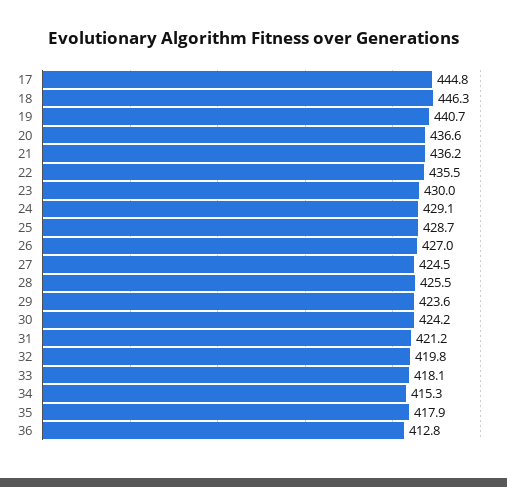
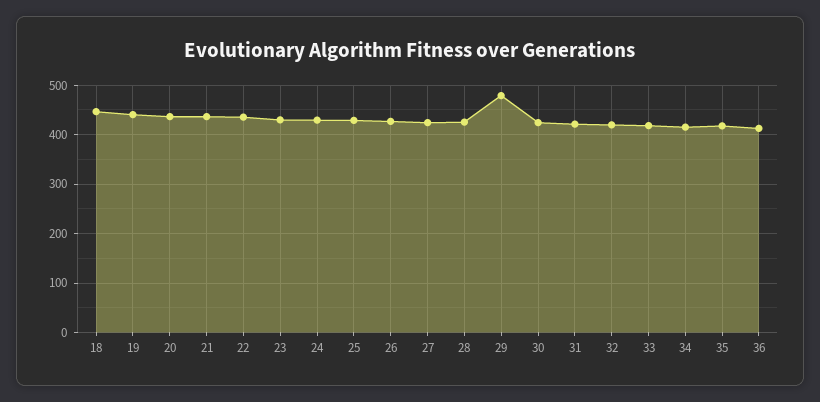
  {
-   "17": 444.8,
    "18": 446.3,
    "19": 440.7,
    "20": 436.6,
    "21": 436.2,
    "22": 435.5,
    "23": 430,
    "24": 429.1,
    "25": 428.7,
    "26": 427,
    "27": 424.5,
    "28": 425.5,
-   "29": 423.6,
+   "29": 480,
    "30": 424.2,
    "31": 421.2,
    "32": 419.8,
    "33": 418.1,
    "34": 415.3,
    "35": 417.9,
    "36": 412.8
  }

